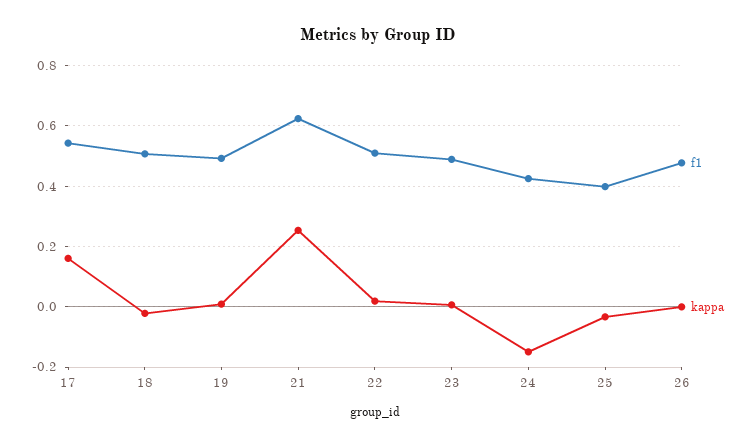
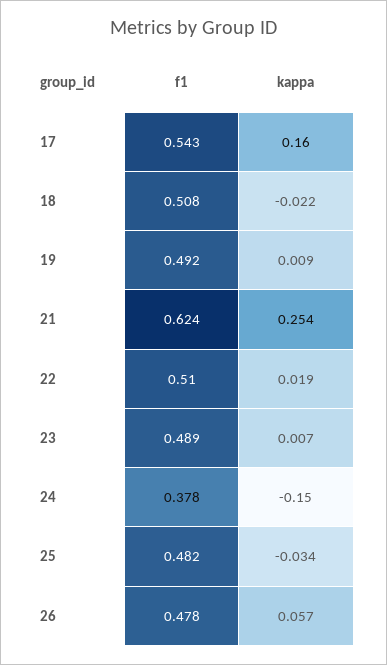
  {
    "f1": {
      "17": 0.543,
      "18": 0.508,
      "19": 0.492,
      "21": 0.624,
      "22": 0.51,
      "23": 0.489,
-     "24": 0.42,
+     "24": 0.378,
-     "25": 0.4,
+     "25": 0.482,
      "26": 0.478
    },
    "kappa": {
      "17": 0.16,
      "18": -0.022,
      "19": 0.009,
      "21": 0.254,
      "22": 0.019,
      "23": 0.007,
      "24": -0.15,
      "25": -0.034,
-     "26": 0
+     "26": 0.057
    }
  }

